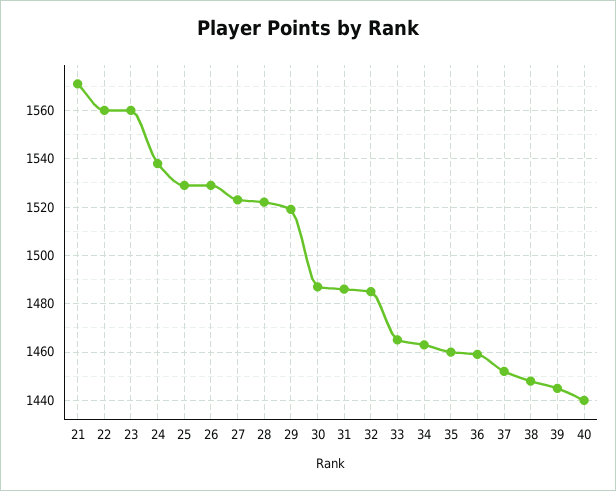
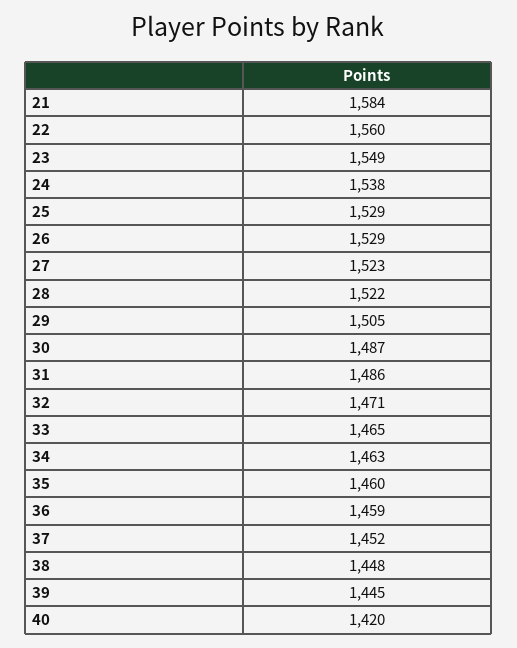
  {
-   "21": 1570,
+   "21": 1584,
    "22": 1560,
-   "23": 1560,
+   "23": 1549,
    "24": 1538,
    "25": 1529,
    "26": 1529,
    "27": 1523,
    "28": 1522,
-   "29": 1520,
+   "29": 1505,
    "30": 1487,
    "31": 1486,
-   "32": 1485,
+   "32": 1471,
    "33": 1465,
    "34": 1463,
    "35": 1460,
    "36": 1459,
    "37": 1452,
    "38": 1448,
    "39": 1445,
-   "40": 1440
+   "40": 1420
  }

